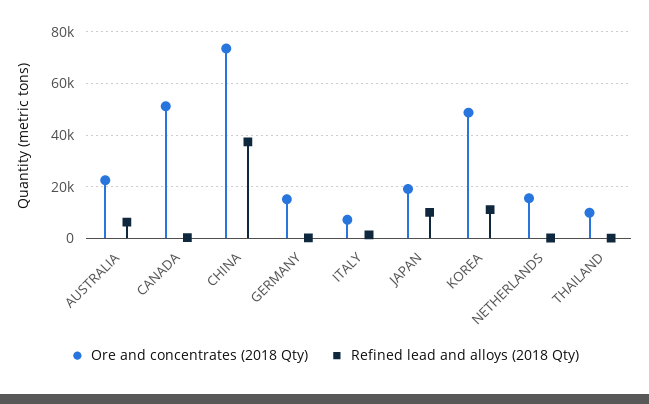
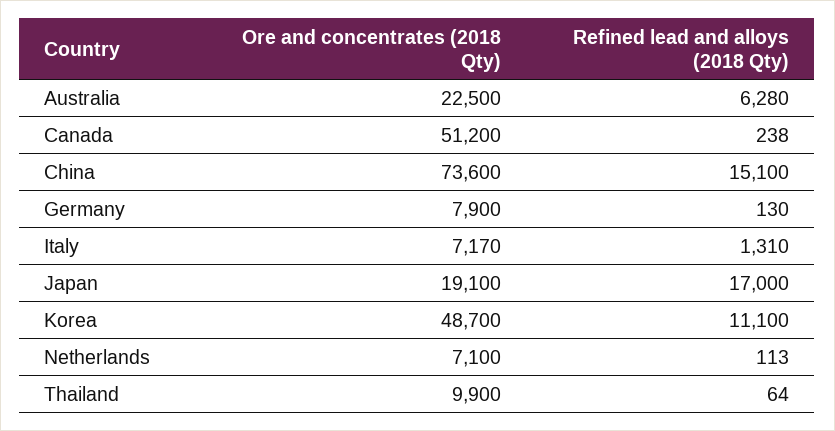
  {
    "Ore and concentrates (2018 Qty)": {
      "AUSTRALIA": 22500,
      "CANADA": 51200,
      "CHINA": 73600,
-     "GERMANY": 15000,
+     "GERMANY": 7900,
      "ITALY": 7170,
      "JAPAN": 19100,
      "KOREA": 48700,
-     "NETHERLANDS": 15000,
+     "NETHERLANDS": 7100,
      "THAILAND": 9900
    },
    "Refined lead and alloys (2018 Qty)": {
      "AUSTRALIA": 6280,
      "CANADA": 238,
-     "CHINA": 37500,
+     "CHINA": 15100,
      "GERMANY": 130,
      "ITALY": 1310,
-     "JAPAN": 10000,
+     "JAPAN": 17000,
      "KOREA": 11100,
      "NETHERLANDS": 113,
      "THAILAND": 64
    }
  }

